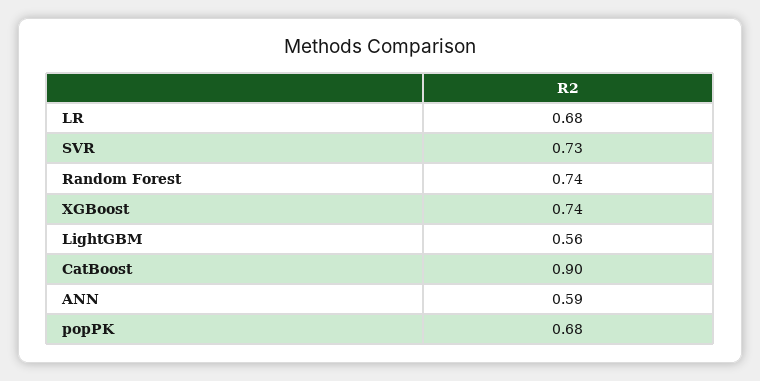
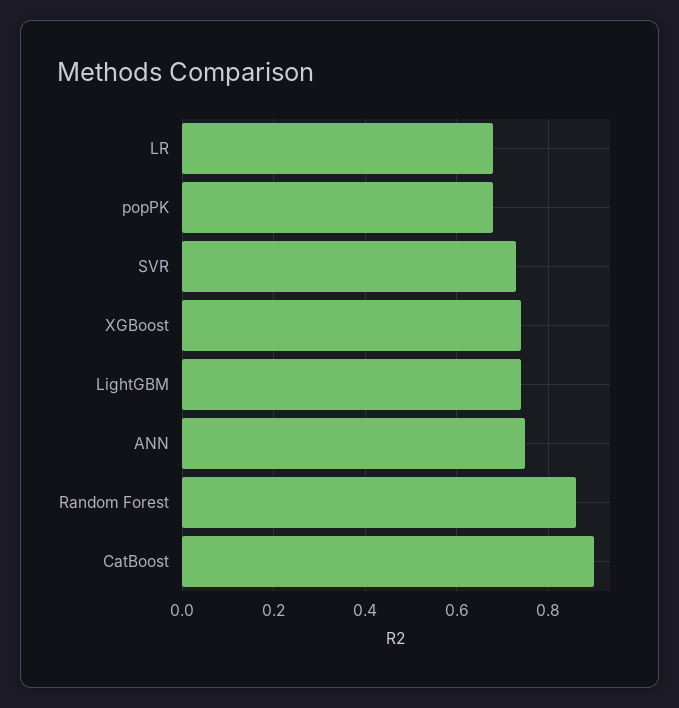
  {
    "LR": 0.68,
    "SVR": 0.73,
-   "Random Forest": 0.74,
+   "Random Forest": 0.85,
    "XGBoost": 0.74,
-   "LightGBM": 0.56,
+   "LightGBM": 0.75,
    "CatBoost": 0.9,
-   "ANN": 0.59,
+   "ANN": 0.75,
    "popPK": 0.68
  }

